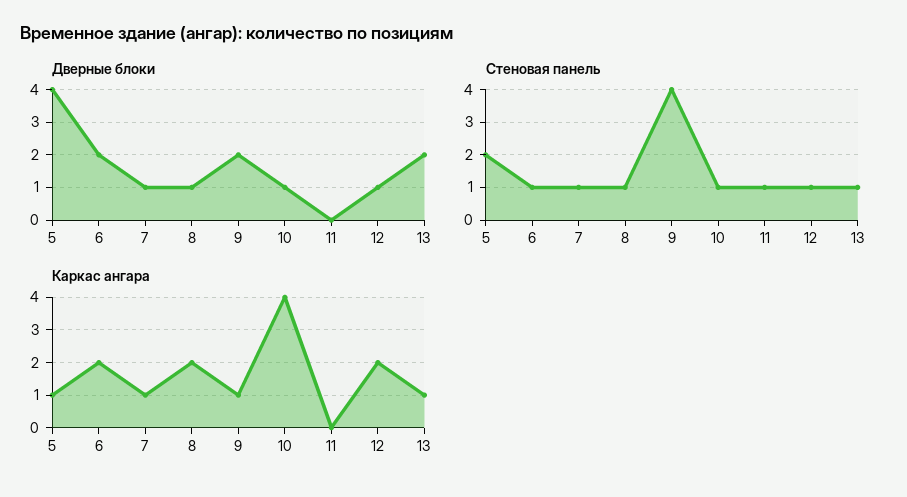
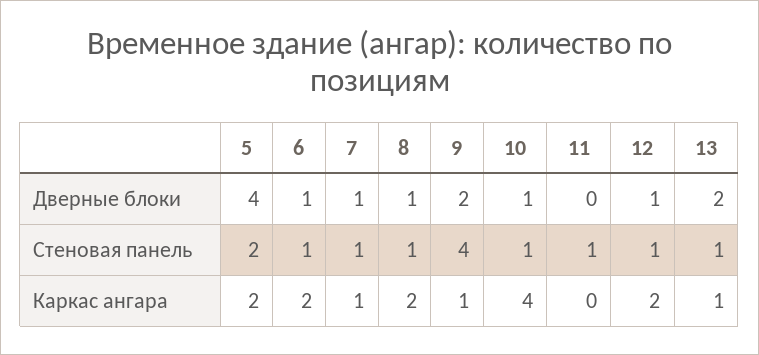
  {
    "Дверные блоки": {
      "5": 4,
-     "6": 2,
+     "6": 1,
      "7": 1,
      "8": 1,
      "9": 2,
      "10": 1,
      "11": 0,
      "12": 1,
      "13": 2
    },
    "Стеновая панель": {
      "5": 2,
      "6": 1,
      "7": 1,
      "8": 1,
      "9": 4,
      "10": 1,
      "11": 1,
      "12": 1,
      "13": 1
    },
    "Каркас ангара": {
-     "5": 1,
+     "5": 2,
      "6": 2,
      "7": 1,
      "8": 2,
      "9": 1,
      "10": 4,
      "11": 0,
      "12": 2,
      "13": 1
    }
  }

